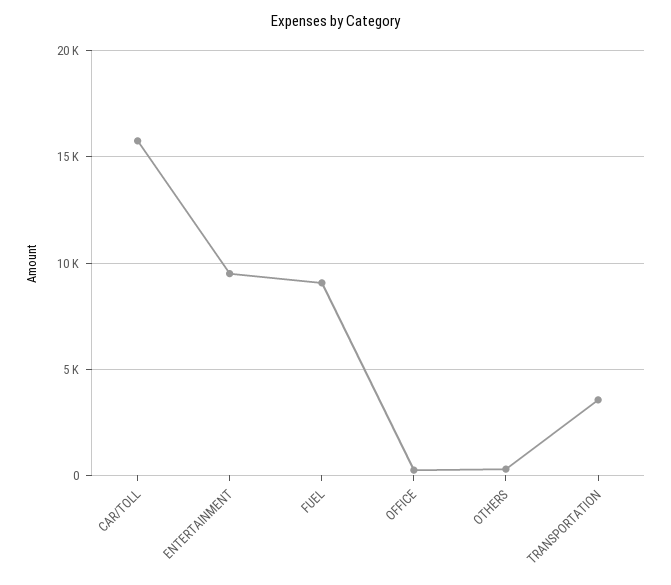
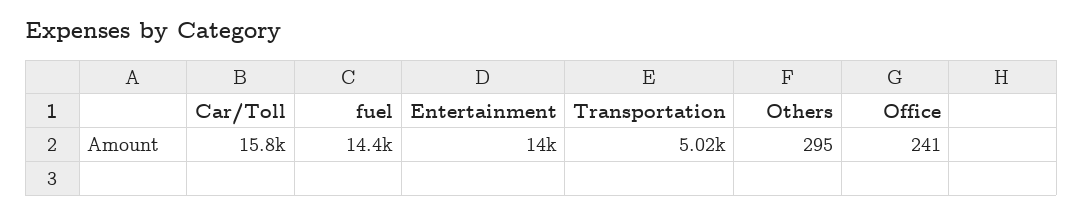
  {
    "CAR/TOLL": 15800,
-   "ENTERTAINMENT": 9500,
+   "ENTERTAINMENT": 14000,
-   "FUEL": 9000,
+   "FUEL": 14400,
    "OFFICE": 241,
    "OTHERS": 295,
-   "TRANSPORTATION": 3500
+   "TRANSPORTATION": 5020
  }

